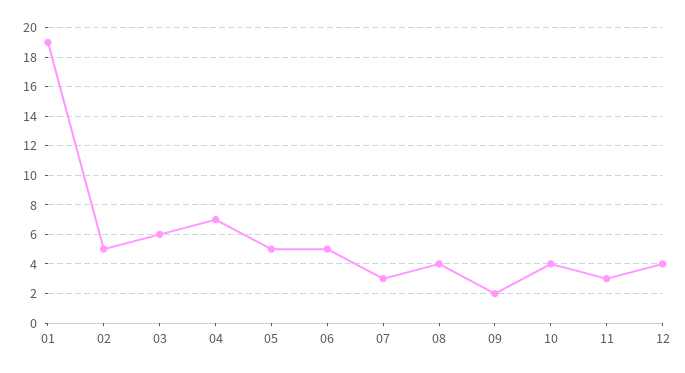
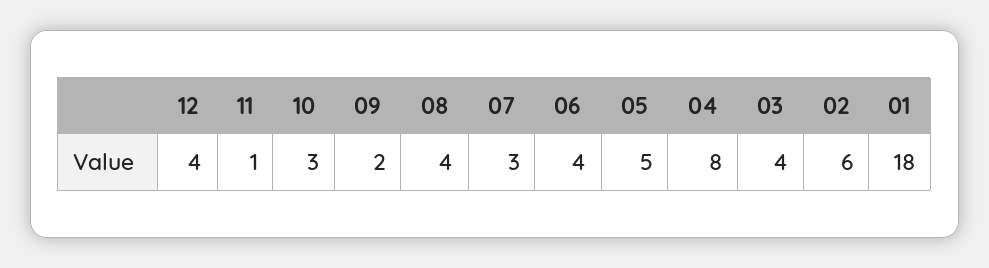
  {
-   "01": 19,
+   "01": 18,
-   "02": 5,
+   "02": 6,
-   "03": 6,
+   "03": 4,
-   "04": 7,
+   "04": 8,
    "05": 5,
-   "06": 5,
+   "06": 4,
    "07": 3,
    "08": 4,
    "09": 2,
-   "10": 4,
+   "10": 3,
-   "11": 3,
+   "11": 1,
    "12": 4
  }

